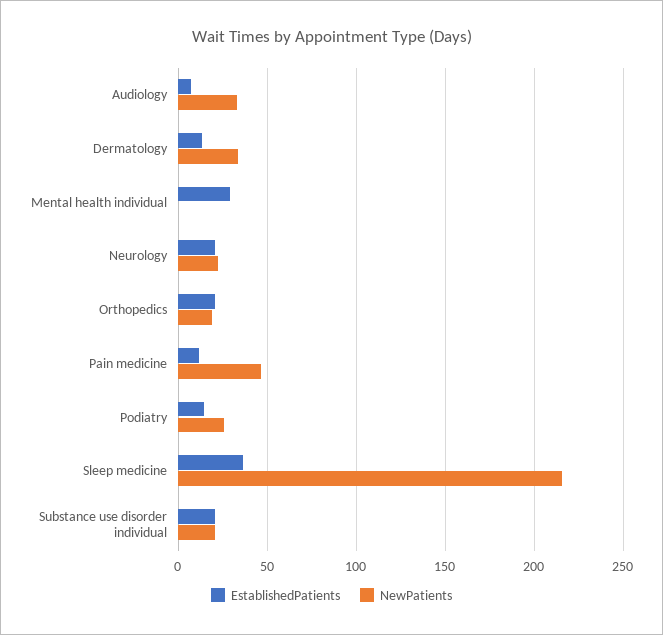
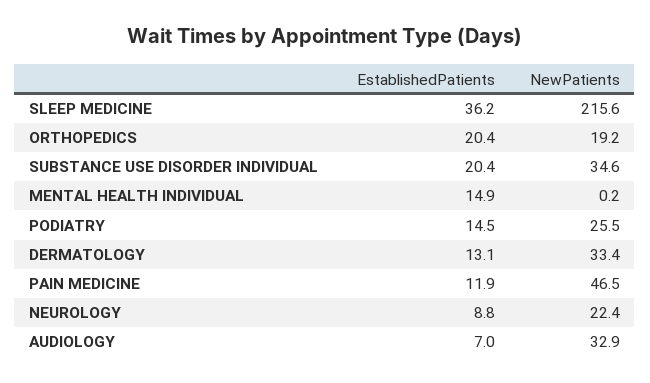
  {
    "EstablishedPatients": {
      "Audiology": 7,
      "Dermatology": 13.1,
-     "Mental health individual": 30,
+     "Mental health individual": 14.9,
-     "Neurology": 20,
+     "Neurology": 8.8,
      "Orthopedics": 20.4,
      "Pain medicine": 11.9,
      "Podiatry": 14.5,
      "Sleep medicine": 36.2,
      "Substance use disorder individual": 20.4
    },
    "NewPatients": {
      "Audiology": 32.9,
      "Dermatology": 33.4,
      "Mental health individual": 0.2,
      "Neurology": 22.4,
      "Orthopedics": 19.2,
      "Pain medicine": 46.5,
      "Podiatry": 25.5,
      "Sleep medicine": 215.6,
-     "Substance use disorder individual": 20
+     "Substance use disorder individual": 34.6
    }
  }

